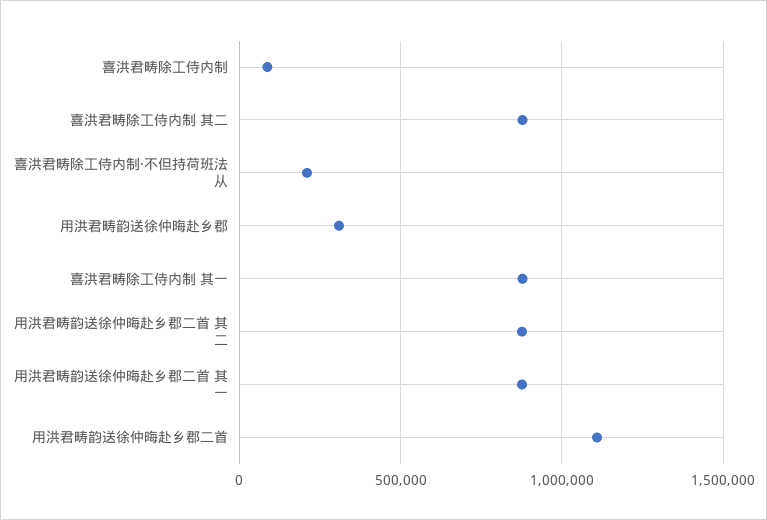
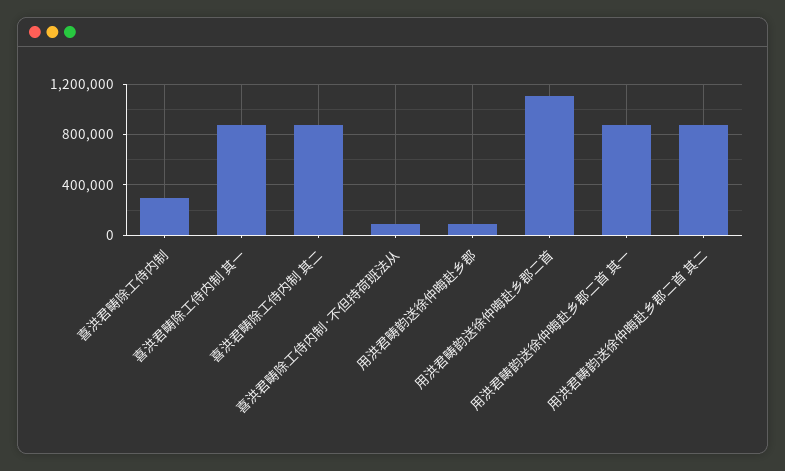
  {
-   "喜洪君畴除工侍内制": 100000,
+   "喜洪君畴除工侍内制": 300000,
    "喜洪君畴除工侍内制 其二": 900000,
-   "喜洪君畴除工侍内制·不但持荷班法从": 200000,
+   "喜洪君畴除工侍内制·不但持荷班法从": 100000,
-   "用洪君畴韵送徐仲晦赴乡郡": 300000,
+   "用洪君畴韵送徐仲晦赴乡郡": 100000,
    "喜洪君畴除工侍内制 其一": 900000,
    "用洪君畴韵送徐仲晦赴乡郡二首 其二": 900000,
    "用洪君畴韵送徐仲晦赴乡郡二首 其一": 900000,
    "用洪君畴韵送徐仲晦赴乡郡二首": 1100000
  }

